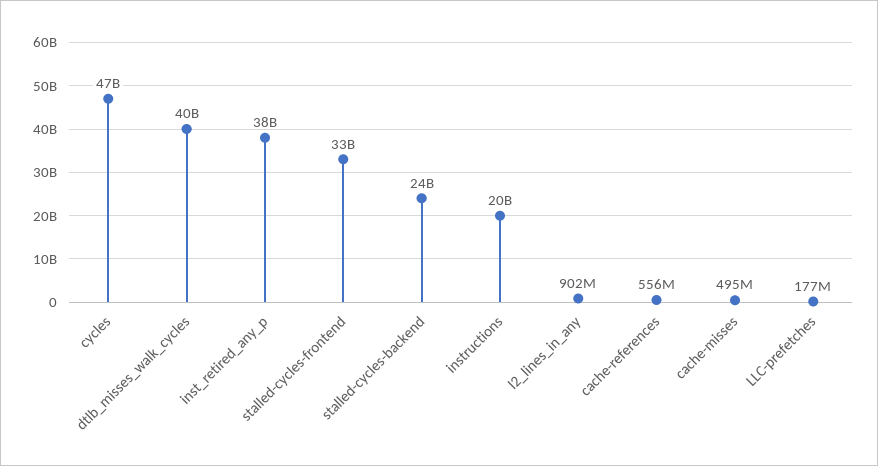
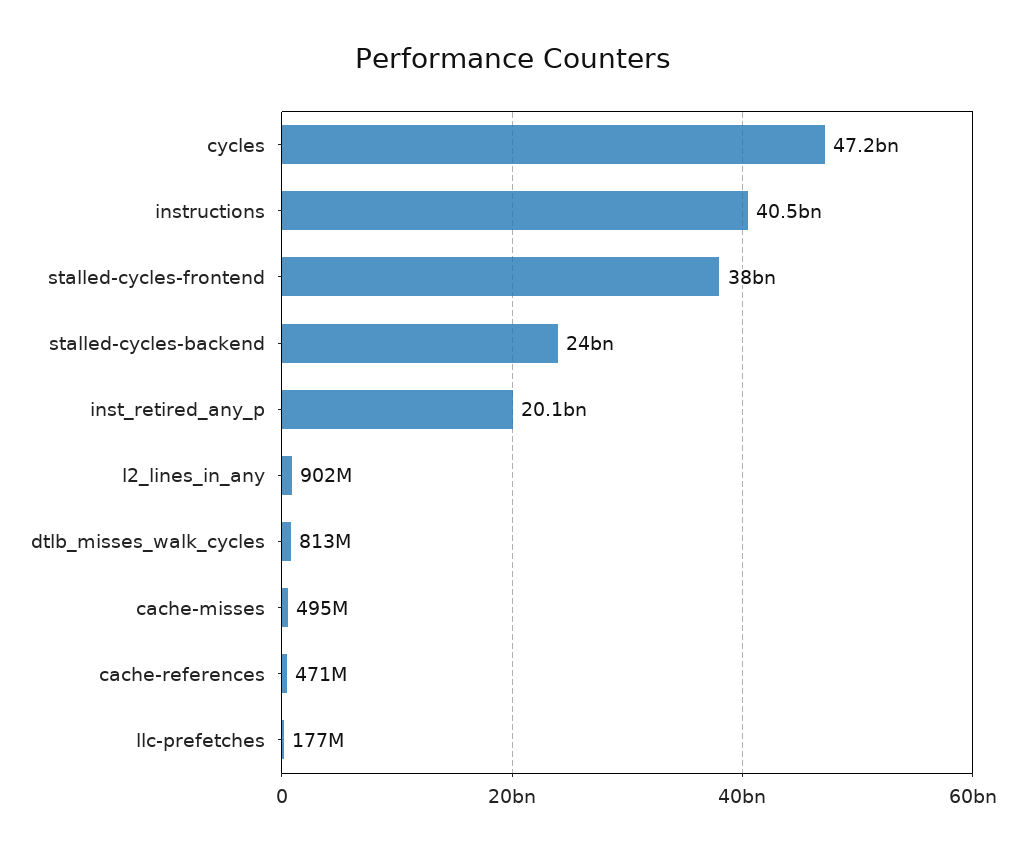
  {
    "cycles": 47200000000,
-   "dtlb_misses_walk_cycles": 40000000000,
+   "dtlb_misses_walk_cycles": 813000000,
-   "inst_retired_any_p": 38000000000,
+   "inst_retired_any_p": 20100000000,
-   "stalled-cycles-frontend": 33000000000,
+   "stalled-cycles-frontend": 38000000000,
    "stalled-cycles-backend": 24000000000,
-   "instructions": 20000000000,
+   "instructions": 40500000000,
    "l2_lines_in_any": 902000000,
-   "cache-references": 556000000,
+   "cache-references": 471000000,
    "cache-misses": 495000000,
    "LLC-prefetches": 177000000
  }

